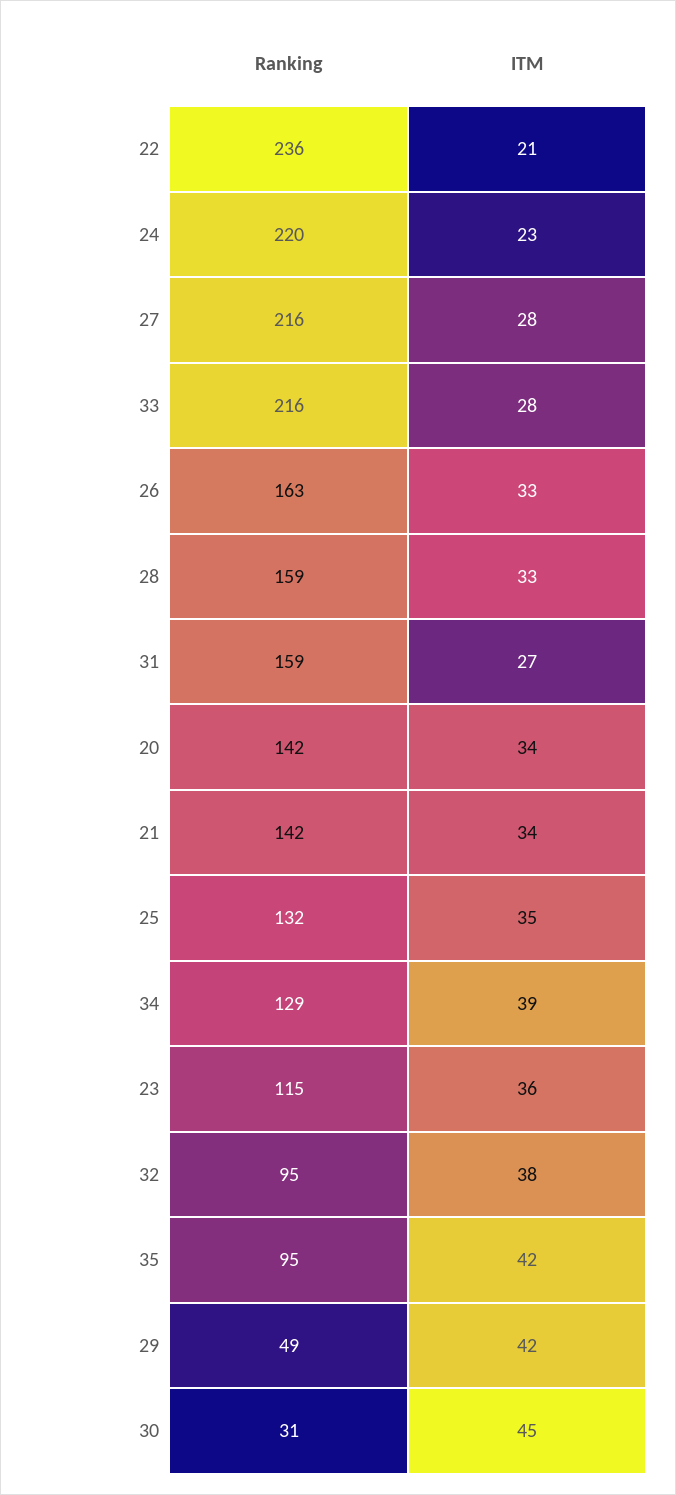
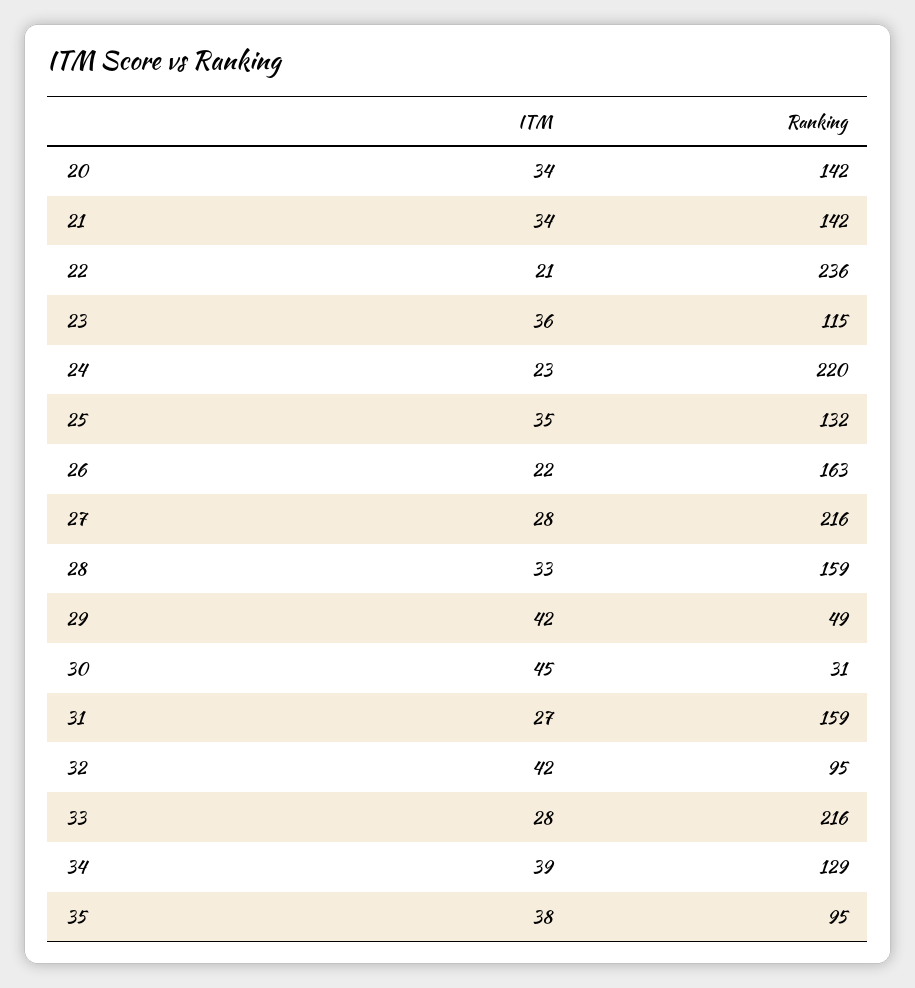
  {
    "Ranking": {
      "22": 236,
      "24": 220,
      "27": 216,
      "33": 216,
      "26": 163,
      "28": 159,
      "31": 159,
      "20": 142,
      "21": 142,
      "25": 132,
      "34": 129,
      "23": 115,
      "32": 95,
      "35": 95,
      "29": 49,
      "30": 31
    },
    "ITM": {
      "22": 21,
      "24": 23,
      "27": 28,
      "33": 28,
-     "26": 33,
+     "26": 22,
      "28": 33,
      "31": 27,
      "20": 34,
      "21": 34,
      "25": 35,
      "34": 39,
      "23": 36,
-     "32": 38,
+     "32": 42,
-     "35": 42,
+     "35": 38,
      "29": 42,
      "30": 45
    }
  }

